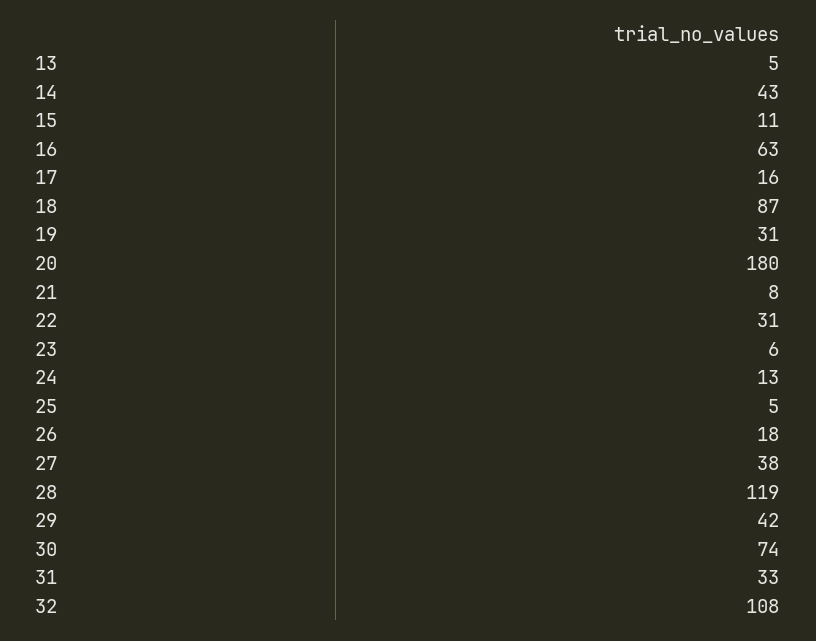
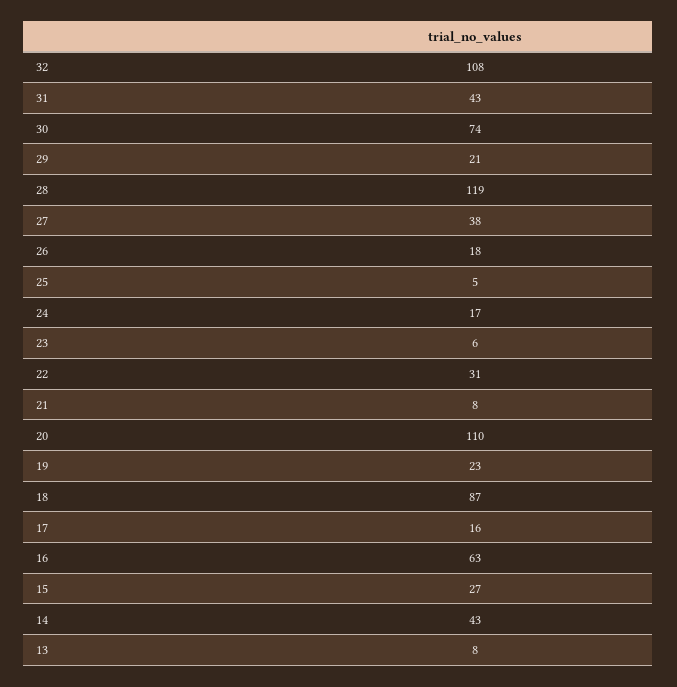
  {
-   "13": 5,
+   "13": 8,
    "14": 43,
-   "15": 11,
+   "15": 27,
    "16": 63,
    "17": 16,
    "18": 87,
-   "19": 31,
+   "19": 23,
-   "20": 180,
+   "20": 110,
    "21": 8,
    "22": 31,
    "23": 6,
-   "24": 13,
+   "24": 17,
    "25": 5,
    "26": 18,
    "27": 38,
    "28": 119,
-   "29": 42,
+   "29": 21,
    "30": 74,
-   "31": 33,
+   "31": 43,
    "32": 108
  }

